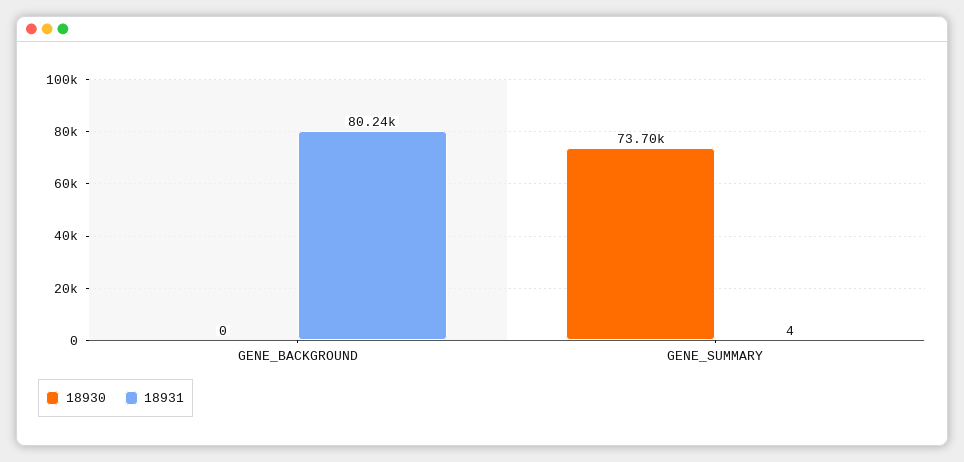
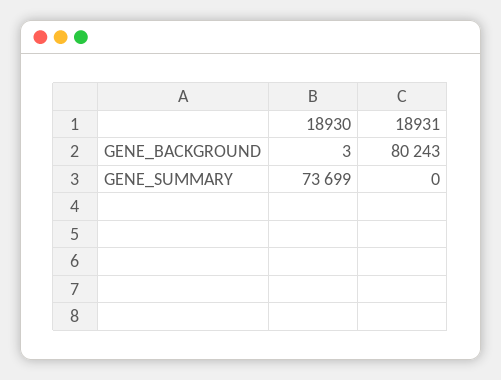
  {
    "18930": {
-     "GENE_BACKGROUND": 0,
+     "GENE_BACKGROUND": 3,
      "GENE_SUMMARY": 73699
    },
    "18931": {
      "GENE_BACKGROUND": 80243,
-     "GENE_SUMMARY": 4
+     "GENE_SUMMARY": 0
    }
  }

